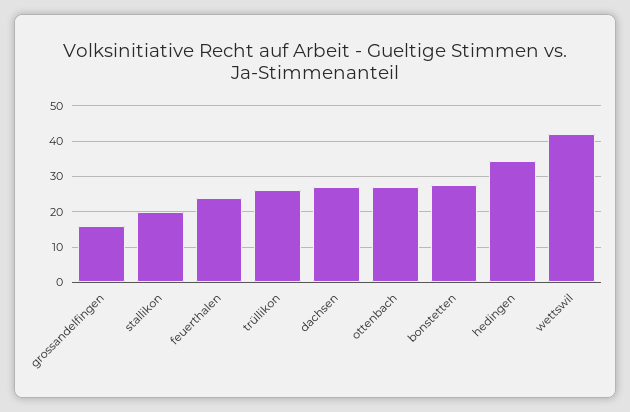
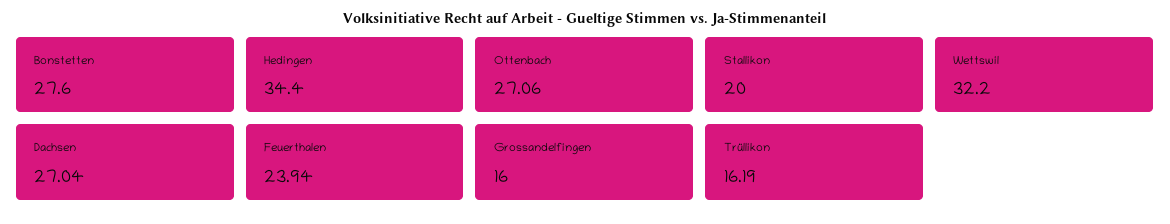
  {
    "grossandelfingen": 16,
    "stallikon": 20,
    "feuerthalen": 23.94,
-   "trüllikon": 26,
+   "trüllikon": 16.19,
    "dachsen": 27.04,
    "ottenbach": 27.06,
    "bonstetten": 27.6,
    "hedingen": 34.4,
-   "wettswil": 42
+   "wettswil": 32.2
  }

